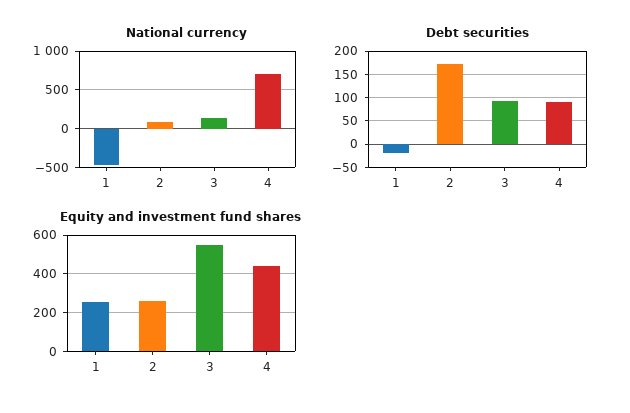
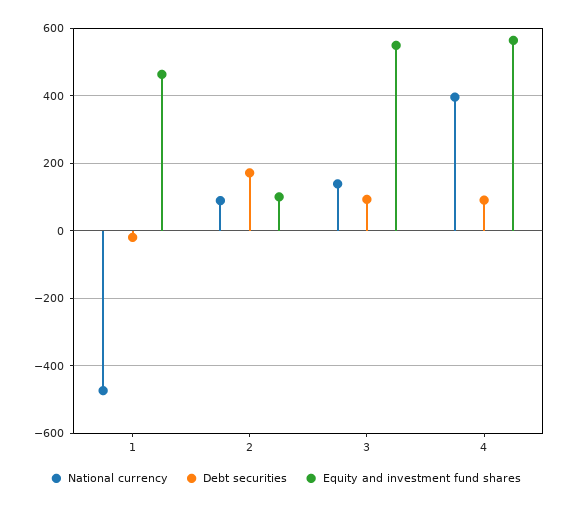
  {
    "National currency": {
      "1": -480,
      "2": 80,
      "3": 140,
-     "4": 700
+     "4": 400
    },
    "Debt securities": {
      "1": -20,
      "2": 180,
      "3": 100,
      "4": 100
    },
    "Equity and investment fund shares": {
-     "1": 250,
+     "1": 460,
-     "2": 250,
+     "2": 100,
      "3": 540,
-     "4": 450
+     "4": 560
    }
  }

